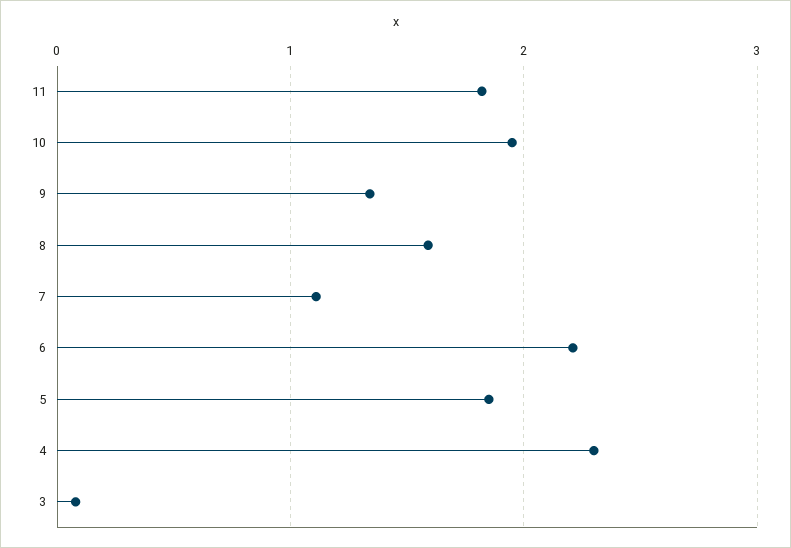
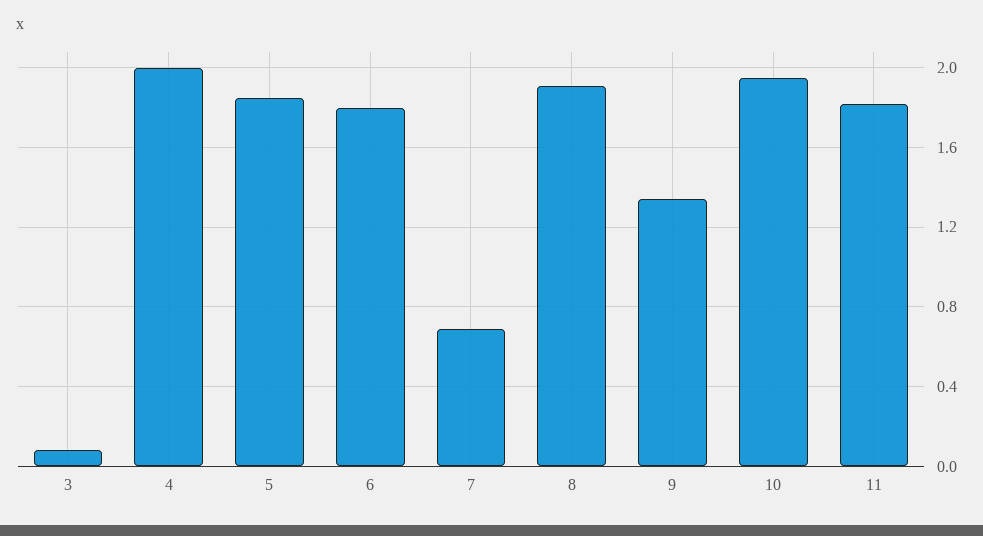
  {
    "11": 1.8,
    "10": 1.95,
    "9": 1.35,
-   "8": 1.6,
+   "8": 1.9,
-   "7": 1.1,
+   "7": 0.7,
-   "6": 2.2,
+   "6": 1.8,
    "5": 1.85,
-   "4": 2.3,
+   "4": 2,
    "3": 0.1
  }

